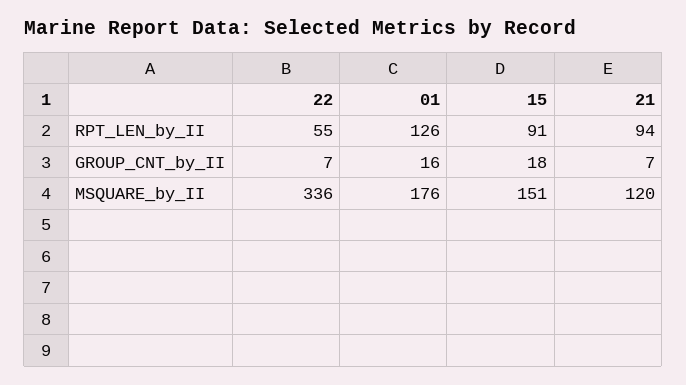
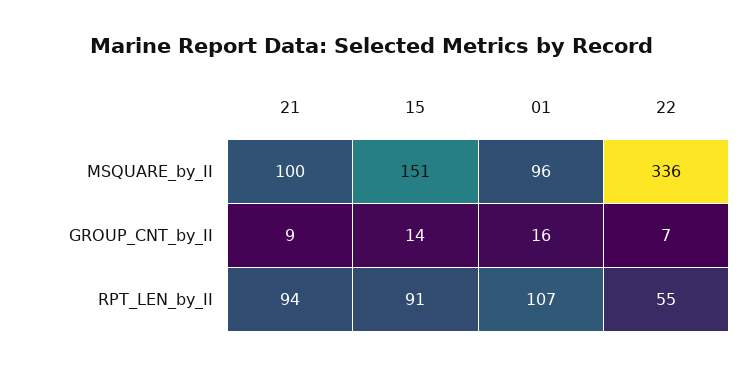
  {
    "22": {
      "RPT_LEN_by_II": 55,
      "GROUP_CNT_by_II": 7,
      "MSQUARE_by_II": 336
    },
    "01": {
-     "RPT_LEN_by_II": 126,
+     "RPT_LEN_by_II": 107,
      "GROUP_CNT_by_II": 16,
-     "MSQUARE_by_II": 176
+     "MSQUARE_by_II": 96
    },
    "15": {
      "RPT_LEN_by_II": 91,
-     "GROUP_CNT_by_II": 18,
+     "GROUP_CNT_by_II": 14,
      "MSQUARE_by_II": 151
    },
    "21": {
      "RPT_LEN_by_II": 94,
-     "GROUP_CNT_by_II": 7,
+     "GROUP_CNT_by_II": 9,
-     "MSQUARE_by_II": 120
+     "MSQUARE_by_II": 100
    }
  }

